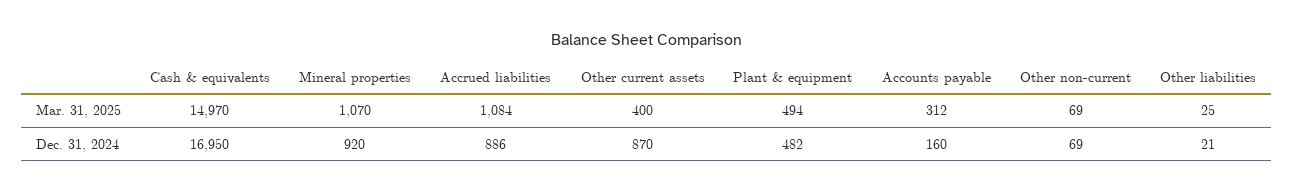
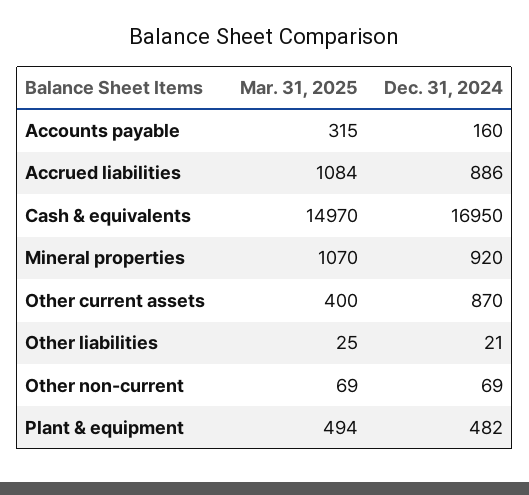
  {
    "Cash & equivalents": {
      "Mar. 31, 2025": 14970,
      "Dec. 31, 2024": 16950
    },
    "Mineral properties": {
      "Mar. 31, 2025": 1070,
      "Dec. 31, 2024": 920
    },
    "Accrued liabilities": {
      "Mar. 31, 2025": 1084,
      "Dec. 31, 2024": 886
    },
    "Other current assets": {
      "Mar. 31, 2025": 400,
      "Dec. 31, 2024": 870
    },
    "Plant & equipment": {
      "Mar. 31, 2025": 494,
      "Dec. 31, 2024": 482
    },
    "Accounts payable": {
-     "Mar. 31, 2025": 312,
+     "Mar. 31, 2025": 315,
      "Dec. 31, 2024": 160
    },
    "Other non-current": {
      "Mar. 31, 2025": 69,
      "Dec. 31, 2024": 69
    },
    "Other liabilities": {
      "Mar. 31, 2025": 25,
      "Dec. 31, 2024": 21
    }
  }

